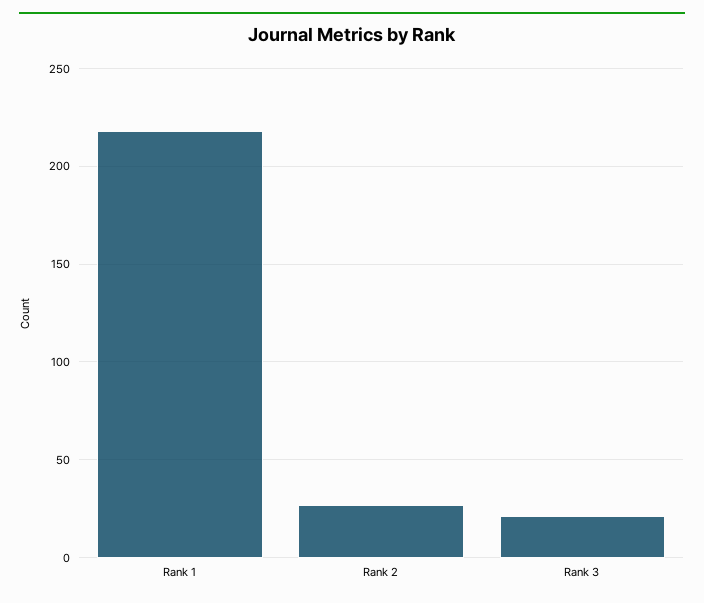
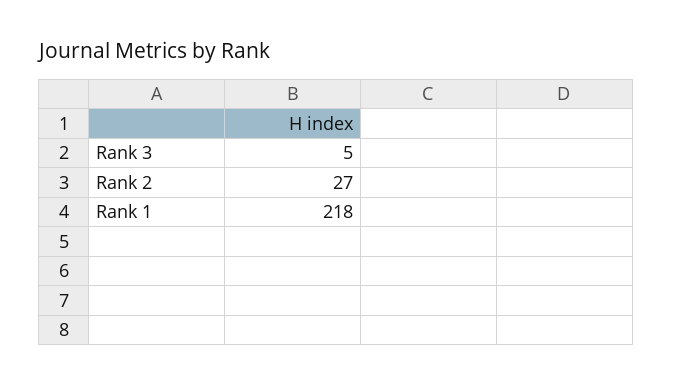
  {
    "Rank 1": 218,
    "Rank 2": 27,
-   "Rank 3": 20
+   "Rank 3": 5
  }

